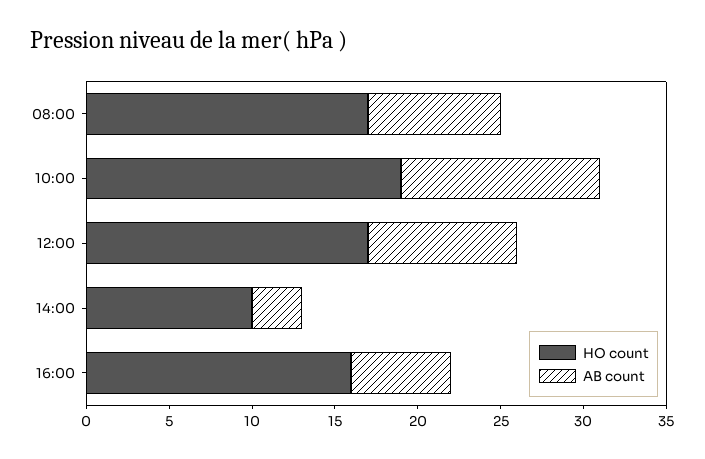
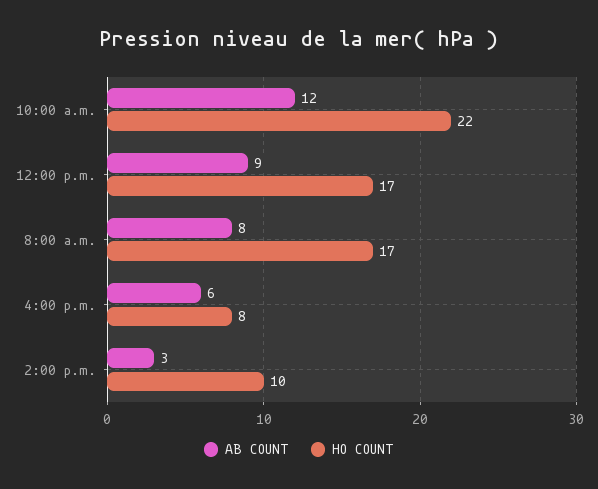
  {
    "HO count": {
      "08:00": 17,
-     "10:00": 19,
+     "10:00": 22,
      "12:00": 17,
      "14:00": 10,
-     "16:00": 16
+     "16:00": 8
    },
    "AB count": {
      "08:00": 8,
      "10:00": 12,
      "12:00": 9,
      "14:00": 3,
      "16:00": 6
    }
  }

